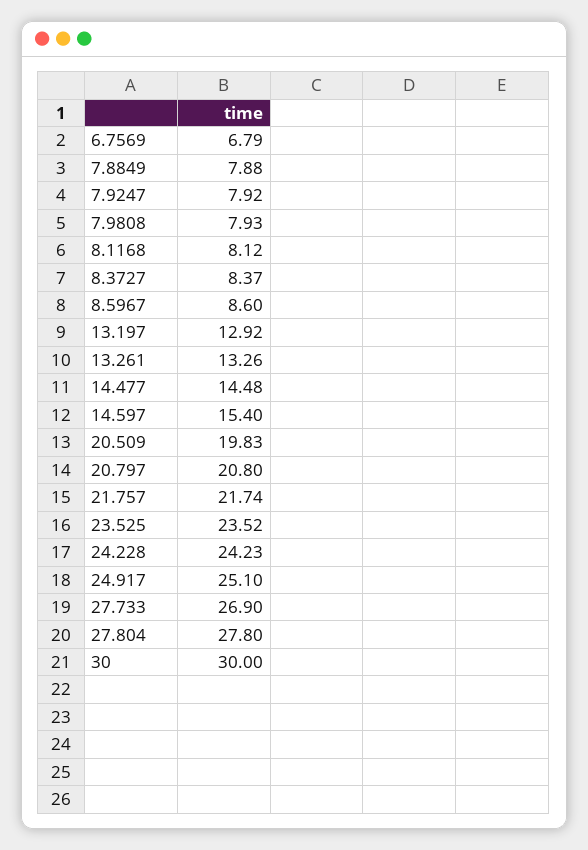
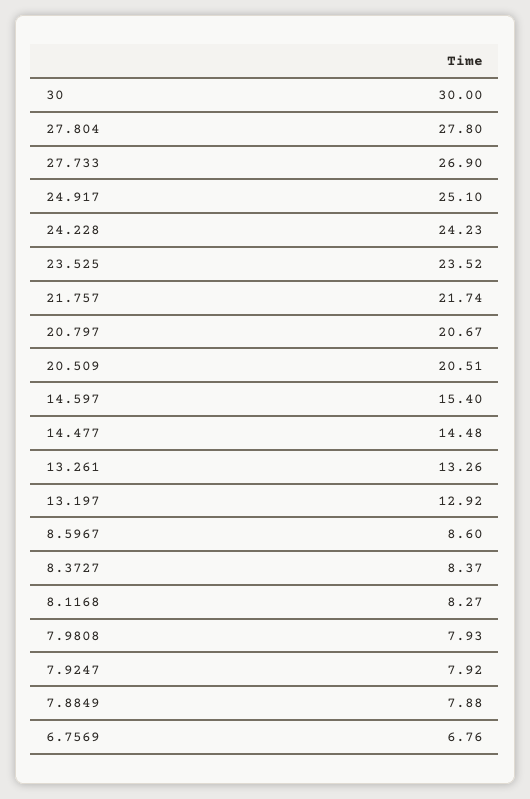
  {
-   "6.7569": 6.79,
+   "6.7569": 6.76,
    "7.8849": 7.88,
    "7.9247": 7.92,
    "7.9808": 7.93,
-   "8.1168": 8.12,
+   "8.1168": 8.27,
    "8.3727": 8.37,
    "8.5967": 8.6,
    "13.197": 12.92,
    "13.261": 13.26,
    "14.477": 14.48,
    "14.597": 15.4,
-   "20.509": 19.83,
+   "20.509": 20.51,
-   "20.797": 20.8,
+   "20.797": 20.67,
    "21.757": 21.74,
    "23.525": 23.52,
    "24.228": 24.23,
    "24.917": 25.1,
    "27.733": 26.9,
    "27.804": 27.8,
    "30": 30
  }

